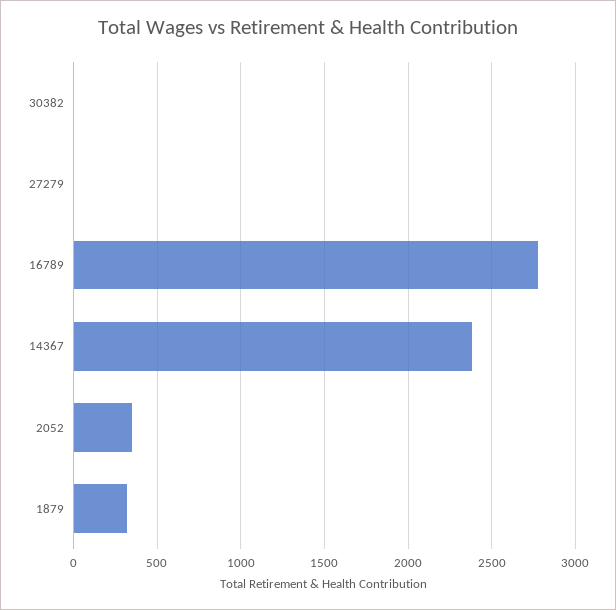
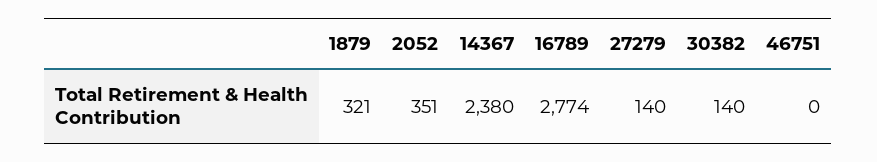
  {
-   "30382": 0,
+   "30382": 140,
-   "27279": 0,
+   "27279": 140,
    "16789": 2774,
    "14367": 2380,
    "2052": 351,
-   "1879": 321
+   "1879": 321,
+   "46751": 0
  }

